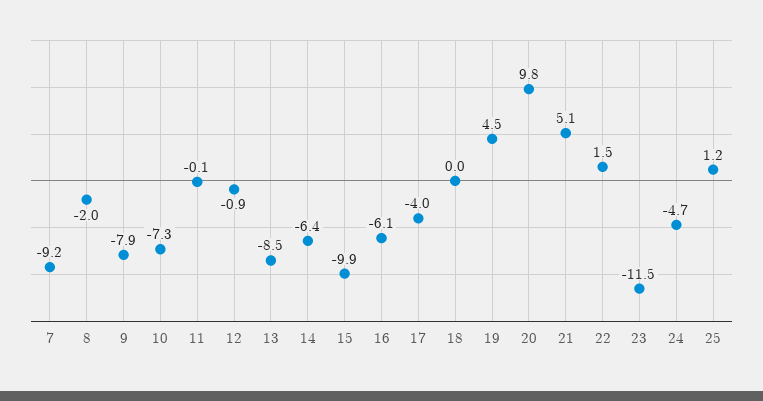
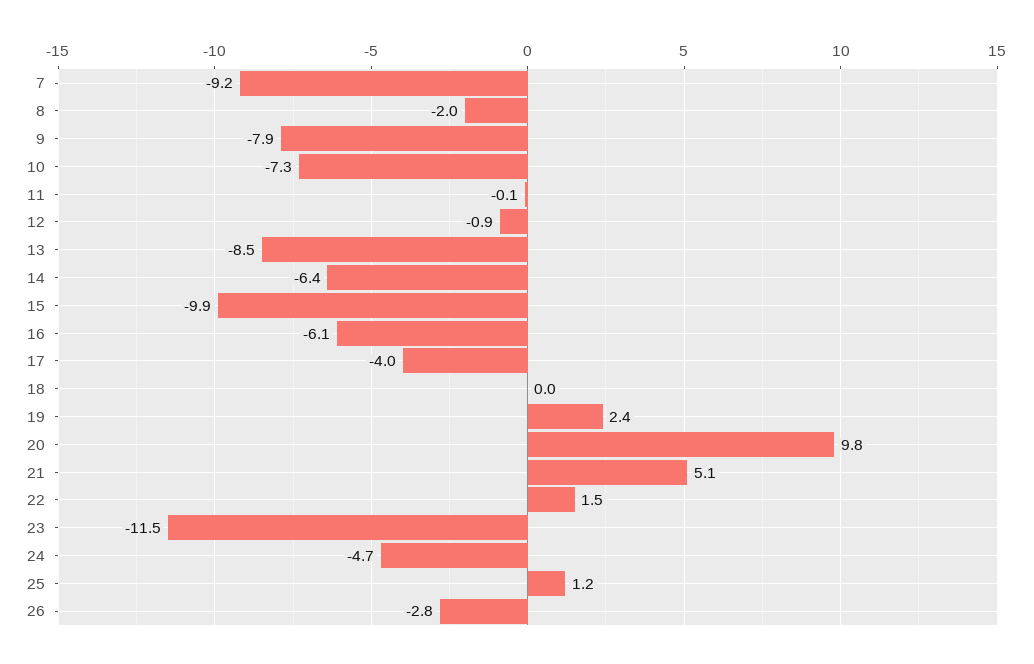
  {
    "7": -9.2,
    "8": -2,
    "9": -7.9,
    "10": -7.3,
    "11": -0.1,
    "12": -0.9,
    "13": -8.5,
    "14": -6.4,
    "15": -9.9,
    "16": -6.1,
    "17": -4,
    "18": 0,
-   "19": 4.5,
+   "19": 2.4,
    "20": 9.8,
    "21": 5.1,
    "22": 1.5,
    "23": -11.5,
    "24": -4.7,
-   "25": 1.2
+   "25": 1.2,
+   "26": -2.8
  }

